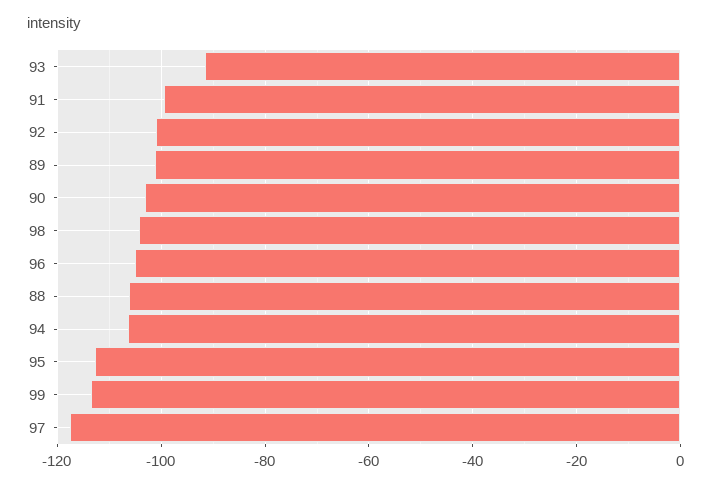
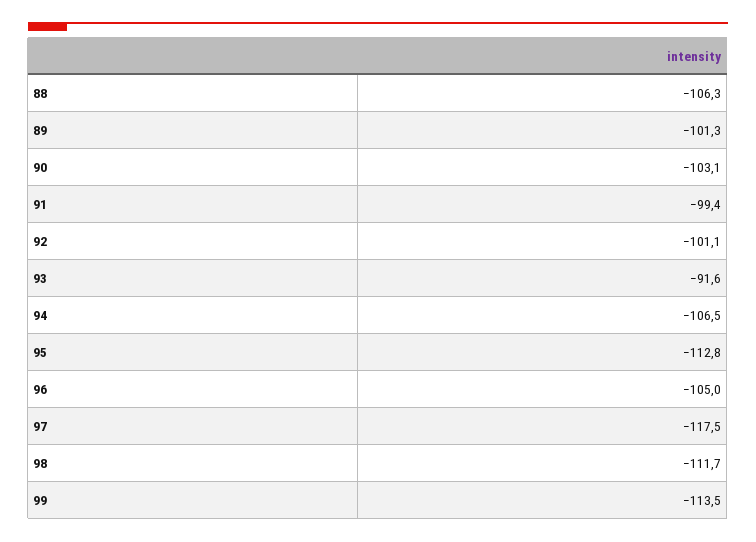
  {
    "93": -91.6,
    "91": -99.4,
    "92": -101.1,
    "89": -101.3,
    "90": -103.1,
-   "98": -104,
+   "98": -111.7,
    "96": -105,
    "88": -106.3,
    "94": -106.5,
    "95": -112.8,
    "99": -113.5,
    "97": -117.5
  }

